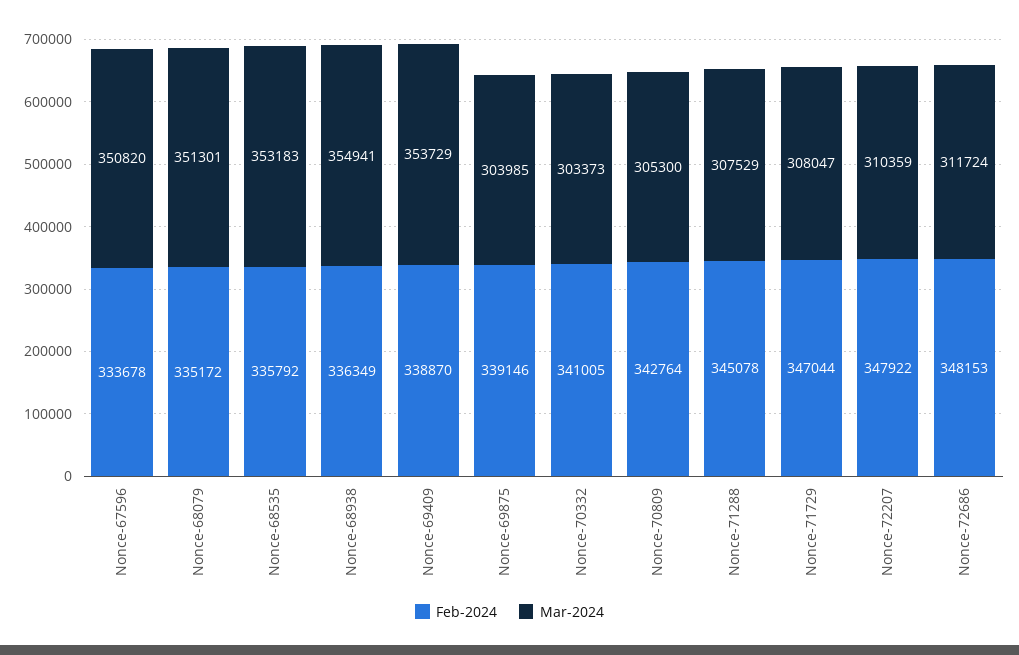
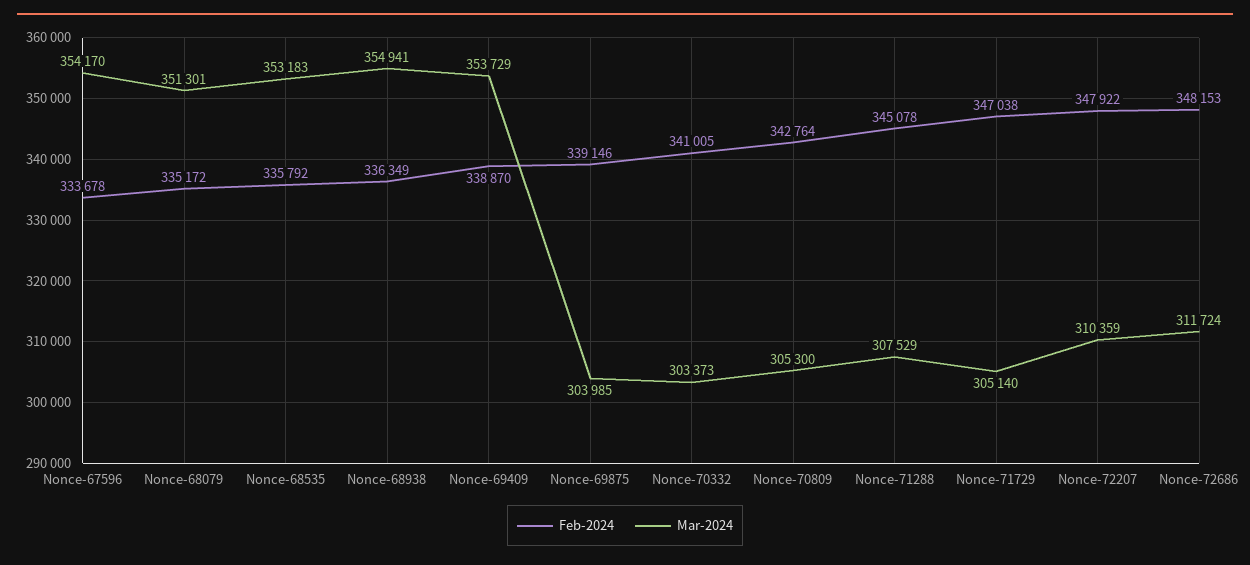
  {
    "Feb-2024": {
      "Nonce-67596": 333678,
      "Nonce-68079": 335172,
      "Nonce-68535": 335792,
      "Nonce-68938": 336349,
      "Nonce-69409": 338870,
      "Nonce-69875": 339146,
      "Nonce-70332": 341005,
      "Nonce-70809": 342764,
      "Nonce-71288": 345078,
-     "Nonce-71729": 347044,
+     "Nonce-71729": 347038,
      "Nonce-72207": 347922,
      "Nonce-72686": 348153
    },
    "Mar-2024": {
-     "Nonce-67596": 350820,
+     "Nonce-67596": 354170,
      "Nonce-68079": 351301,
      "Nonce-68535": 353183,
      "Nonce-68938": 354941,
      "Nonce-69409": 353729,
      "Nonce-69875": 303985,
      "Nonce-70332": 303373,
      "Nonce-70809": 305300,
      "Nonce-71288": 307529,
-     "Nonce-71729": 308047,
+     "Nonce-71729": 305140,
      "Nonce-72207": 310359,
      "Nonce-72686": 311724
    }
  }

